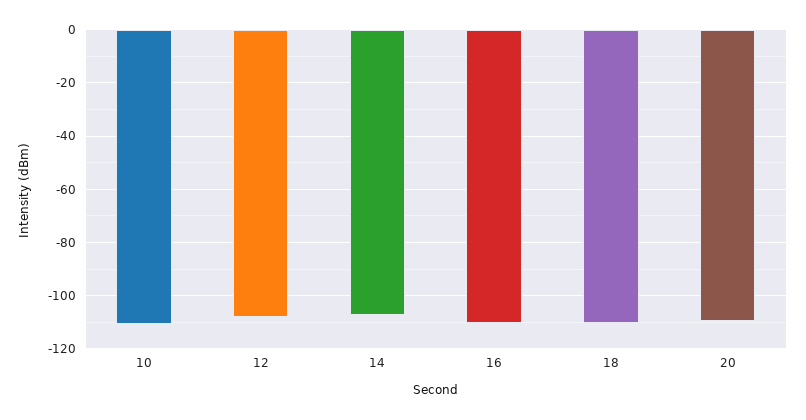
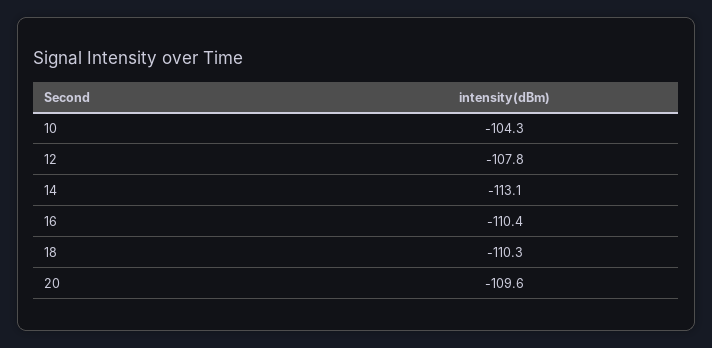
  {
-   "10": -110,
+   "10": -104.3,
    "12": -107.8,
-   "14": -107.5,
+   "14": -113.1,
    "16": -110.4,
    "18": -110.3,
    "20": -109.6
  }

